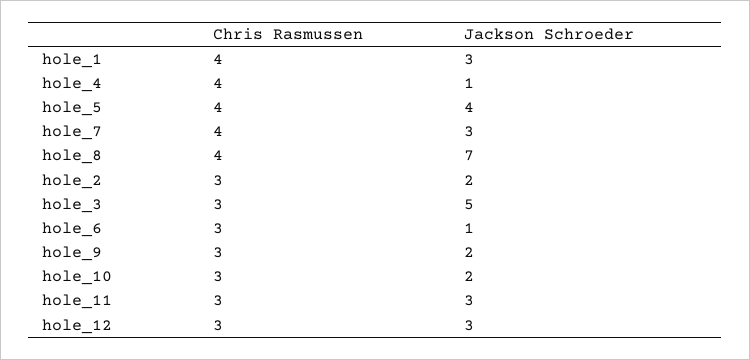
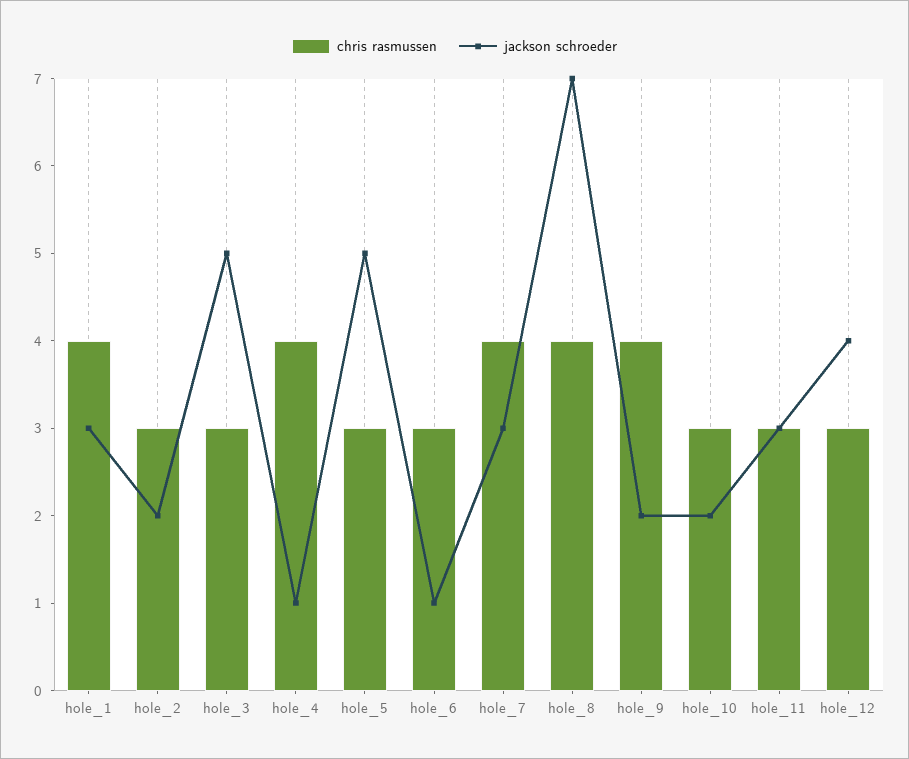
  {
    "Chris Rasmussen": {
      "hole_1": 4,
      "hole_4": 4,
-     "hole_5": 4,
+     "hole_5": 3,
      "hole_7": 4,
      "hole_8": 4,
      "hole_2": 3,
      "hole_3": 3,
      "hole_6": 3,
-     "hole_9": 3,
+     "hole_9": 4,
      "hole_10": 3,
      "hole_11": 3,
      "hole_12": 3
    },
    "Jackson Schroeder": {
      "hole_1": 3,
      "hole_4": 1,
-     "hole_5": 4,
+     "hole_5": 5,
      "hole_7": 3,
      "hole_8": 7,
      "hole_2": 2,
      "hole_3": 5,
      "hole_6": 1,
      "hole_9": 2,
      "hole_10": 2,
      "hole_11": 3,
-     "hole_12": 3
+     "hole_12": 4
    }
  }

